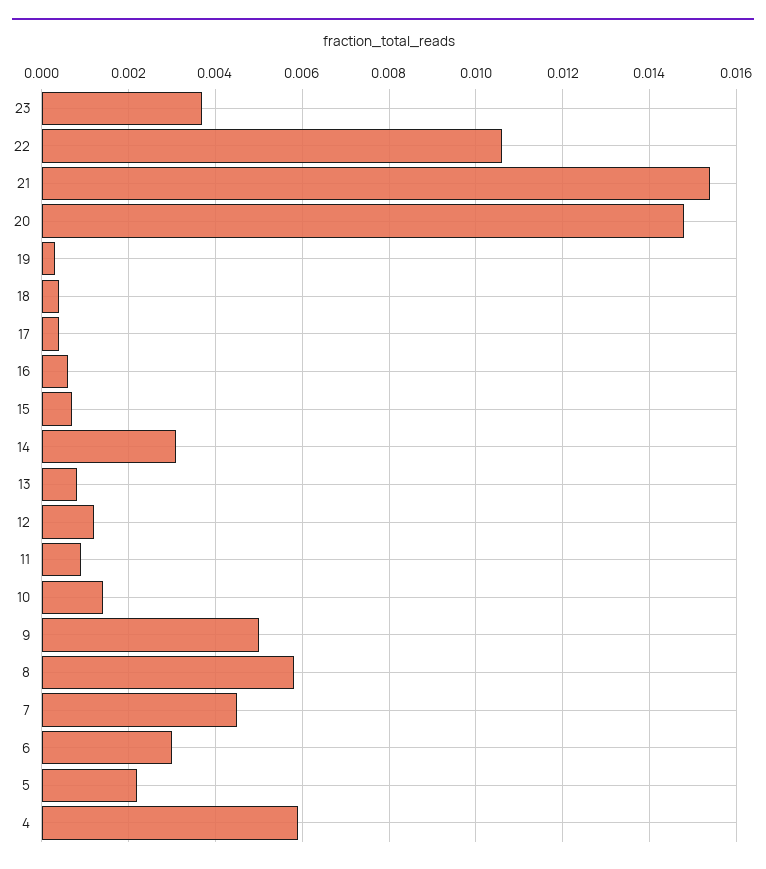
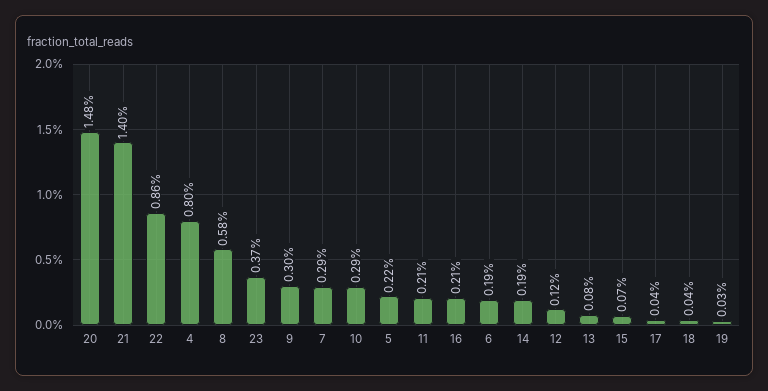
  {
    "23": 0.0037,
-   "22": 0.0105,
+   "22": 0.0086,
-   "21": 0.0155,
+   "21": 0.014,
    "20": 0.0148,
    "19": 0.0003,
    "18": 0.0004,
    "17": 0.0004,
-   "16": 0.0005,
+   "16": 0.0021,
    "15": 0.0007,
-   "14": 0.003,
+   "14": 0.0019,
    "13": 0.0008,
    "12": 0.0012,
-   "11": 0.001,
+   "11": 0.0021,
-   "10": 0.0015,
+   "10": 0.0029,
-   "9": 0.005,
+   "9": 0.003,
    "8": 0.0058,
-   "7": 0.0045,
+   "7": 0.0029,
-   "6": 0.003,
+   "6": 0.0019,
    "5": 0.0022,
-   "4": 0.006
+   "4": 0.008
  }

